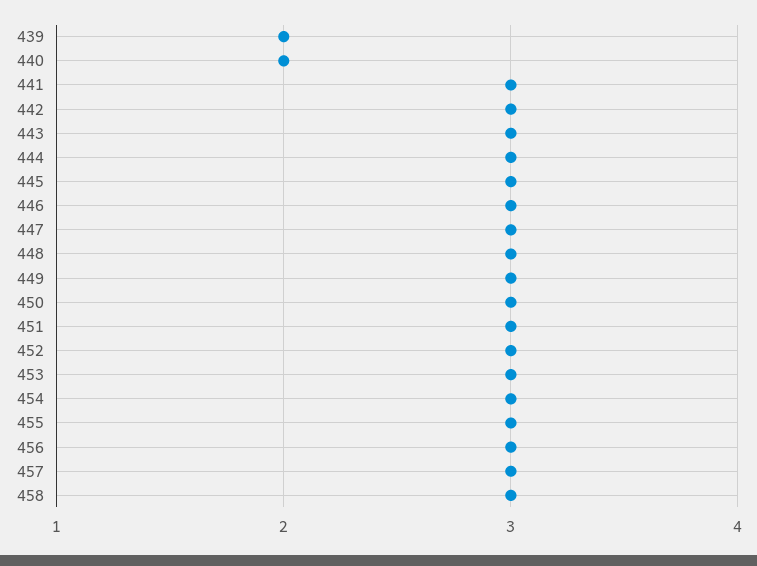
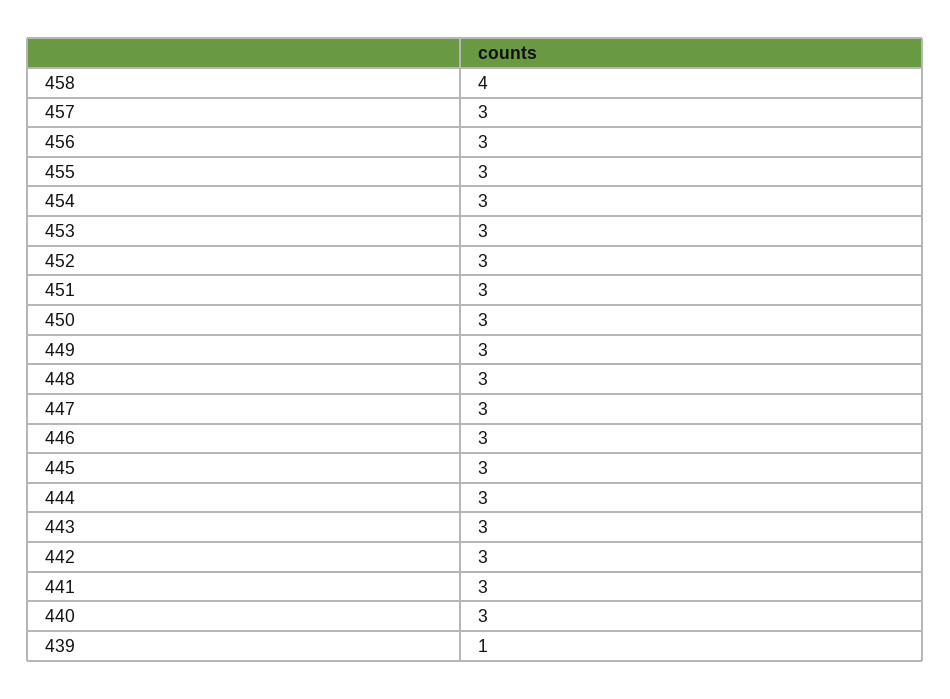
  {
-   "439": 2,
+   "439": 1,
-   "440": 2,
+   "440": 3,
    "441": 3,
    "442": 3,
    "443": 3,
    "444": 3,
    "445": 3,
    "446": 3,
    "447": 3,
    "448": 3,
    "449": 3,
    "450": 3,
    "451": 3,
    "452": 3,
    "453": 3,
    "454": 3,
    "455": 3,
    "456": 3,
    "457": 3,
-   "458": 3
+   "458": 4
  }

